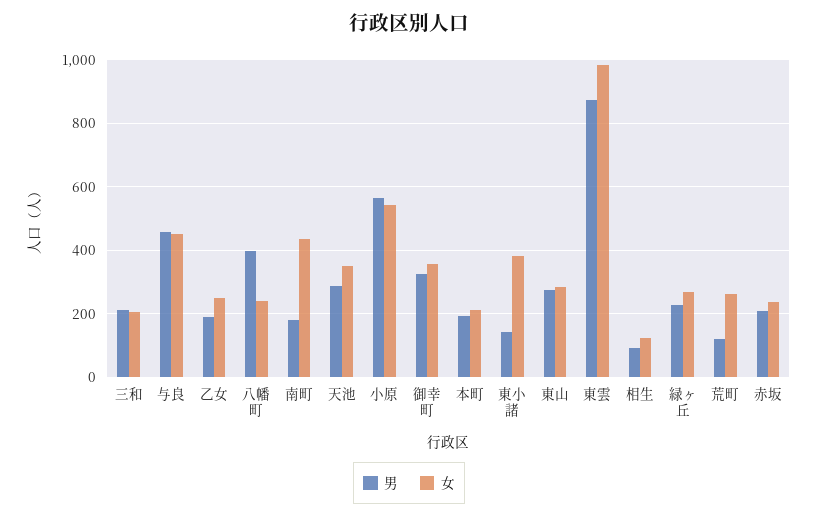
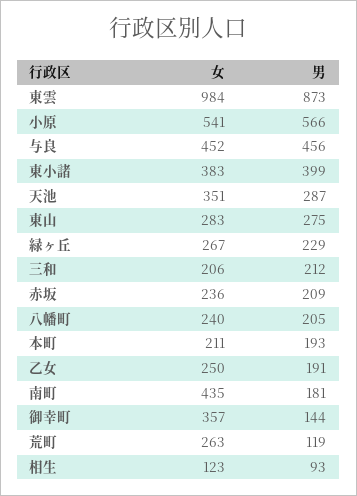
  {
    "男": {
      "三和": 212,
      "与良": 456,
      "乙女": 191,
-     "八幡町": 400,
+     "八幡町": 205,
      "南町": 181,
      "天池": 287,
      "小原": 566,
-     "御幸町": 320,
+     "御幸町": 144,
      "本町": 193,
-     "東小諸": 140,
+     "東小諸": 399,
      "東山": 275,
      "東雲": 873,
      "相生": 93,
      "緑ヶ丘": 229,
      "荒町": 119,
      "赤坂": 209
    },
    "女": {
      "三和": 206,
      "与良": 452,
      "乙女": 250,
      "八幡町": 240,
      "南町": 435,
      "天池": 351,
      "小原": 541,
      "御幸町": 357,
      "本町": 211,
      "東小諸": 383,
      "東山": 283,
      "東雲": 984,
      "相生": 123,
      "緑ヶ丘": 267,
      "荒町": 263,
      "赤坂": 236
    }
  }

